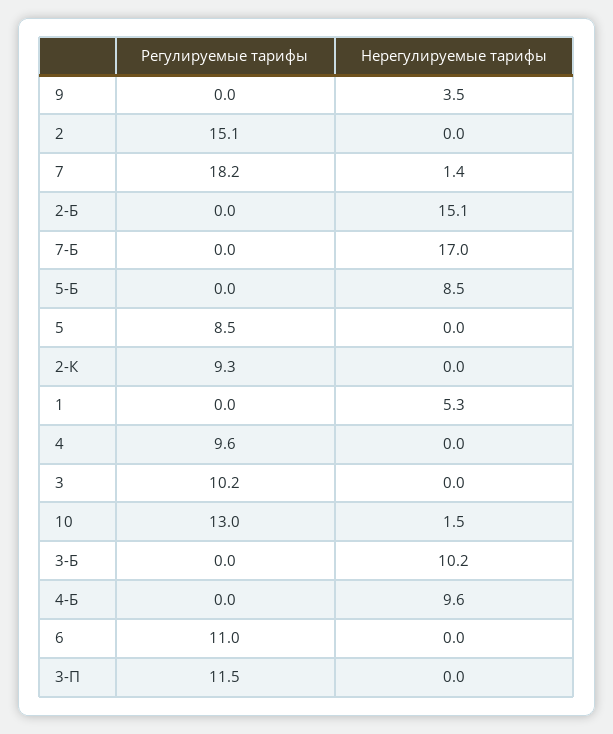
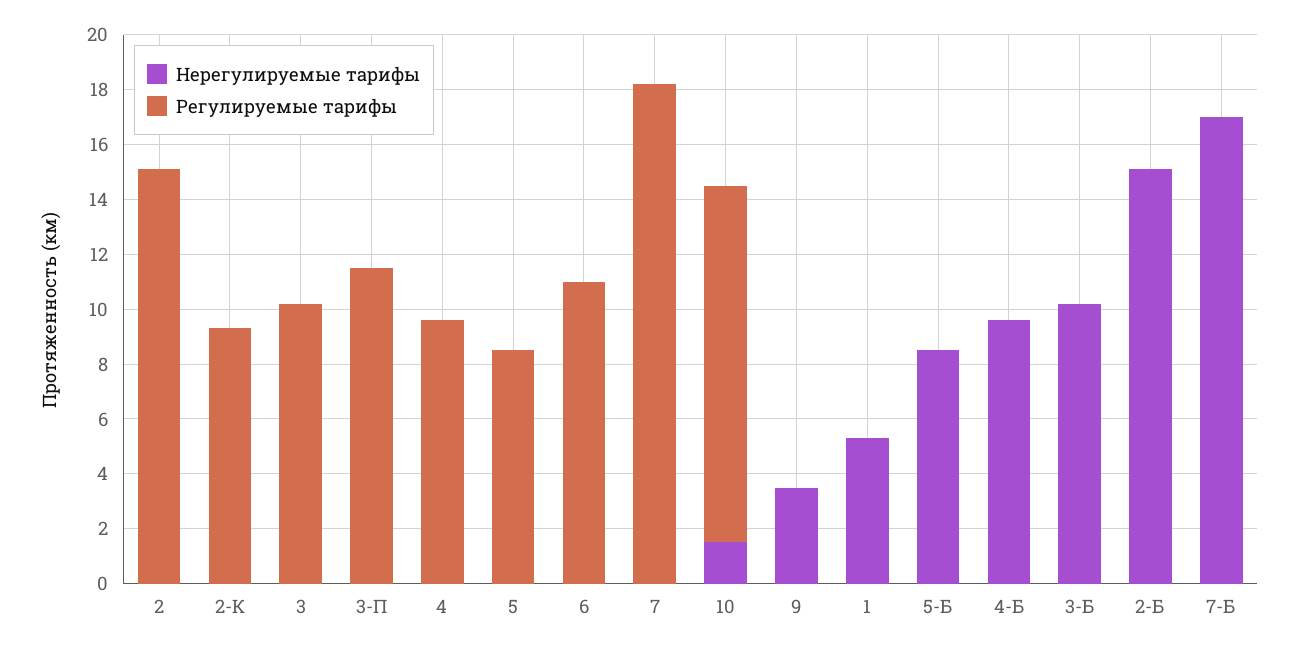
  {
    "Регулируемые тарифы": {
      "9": 0,
      "2": 15.1,
      "7": 18.2,
      "2-Б": 0,
      "7-Б": 0,
      "5-Б": 0,
      "5": 8.5,
      "2-К": 9.3,
      "1": 0,
      "4": 9.6,
      "3": 10.2,
      "10": 13,
      "3-Б": 0,
      "4-Б": 0,
      "6": 11,
      "3-П": 11.5
    },
    "Нерегулируемые тарифы": {
      "9": 3.5,
      "2": 0,
-     "7": 1.4,
+     "7": 0,
      "2-Б": 15.1,
      "7-Б": 17,
      "5-Б": 8.5,
      "5": 0,
      "2-К": 0,
      "1": 5.3,
      "4": 0,
      "3": 0,
      "10": 1.5,
      "3-Б": 10.2,
      "4-Б": 9.6,
      "6": 0,
      "3-П": 0
    }
  }

